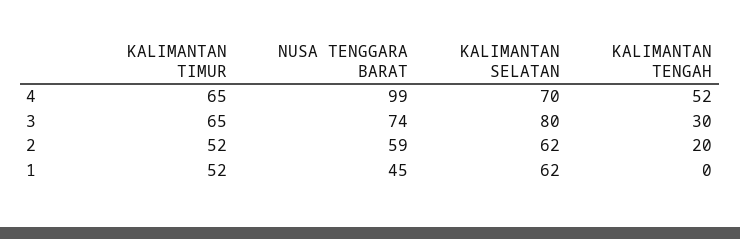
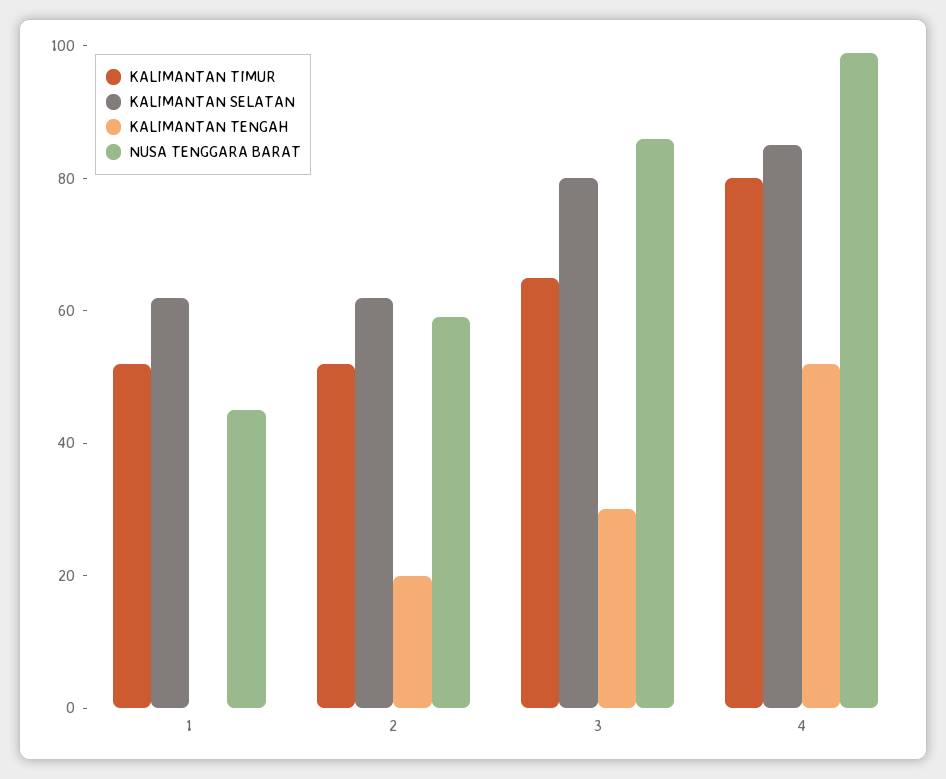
  {
    "KALIMANTAN TIMUR": {
-     "4": 65,
+     "4": 80,
      "3": 65,
      "2": 52,
      "1": 52
    },
    "NUSA TENGGARA BARAT": {
      "4": 99,
-     "3": 74,
+     "3": 85,
      "2": 59,
      "1": 45
    },
    "KALIMANTAN SELATAN": {
-     "4": 70,
+     "4": 85,
      "3": 80,
      "2": 62,
      "1": 62
    },
    "KALIMANTAN TENGAH": {
      "4": 52,
      "3": 30,
      "2": 20,
      "1": 0
    }
  }

